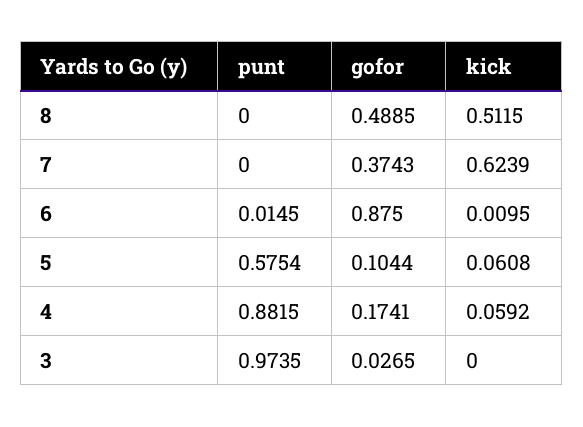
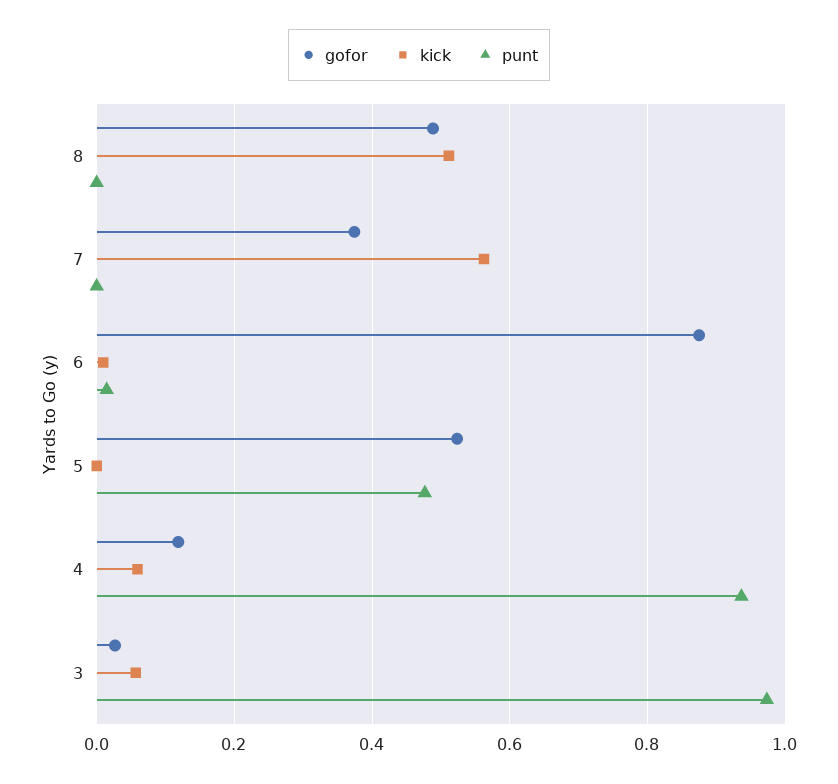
  {
    "punt": {
      "8": 0,
      "7": 0,
      "6": 0.0145,
-     "5": 0.5754,
+     "5": 0.48,
-     "4": 0.8815,
+     "4": 0.94,
      "3": 0.9735
    },
    "gofor": {
      "8": 0.4885,
      "7": 0.3743,
      "6": 0.875,
-     "5": 0.1044,
+     "5": 0.52,
-     "4": 0.1741,
+     "4": 0.12,
      "3": 0.0265
    },
    "kick": {
      "8": 0.5115,
-     "7": 0.6239,
+     "7": 0.56,
      "6": 0.0095,
-     "5": 0.0608,
+     "5": 0,
      "4": 0.0592,
-     "3": 0
+     "3": 0.06
    }
  }

